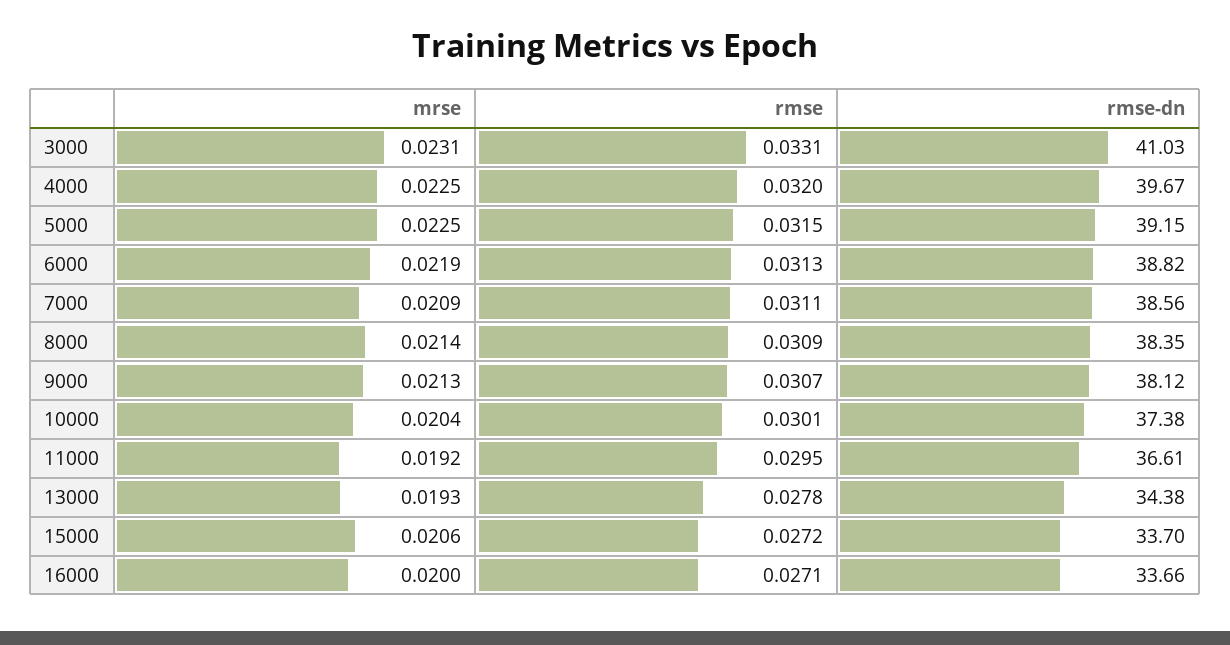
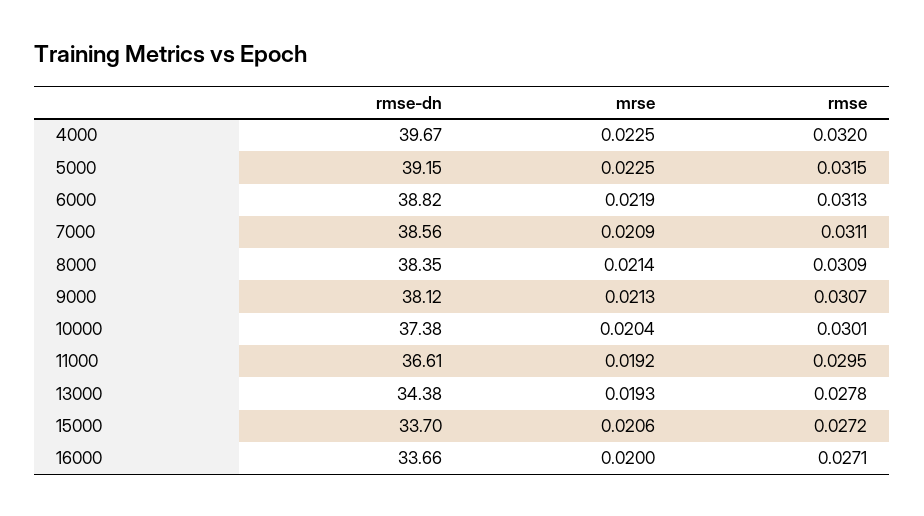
  {
    "mrse": {
-     "3000": 0.0231,
      "4000": 0.0225,
      "5000": 0.0225,
      "6000": 0.0219,
      "7000": 0.0209,
      "8000": 0.0214,
      "9000": 0.0213,
      "10000": 0.0204,
      "11000": 0.0192,
      "13000": 0.0193,
      "15000": 0.0206,
      "16000": 0.02
    },
    "rmse": {
-     "3000": 0.0331,
      "4000": 0.032,
      "5000": 0.0315,
      "6000": 0.0313,
      "7000": 0.0311,
      "8000": 0.0309,
      "9000": 0.0307,
      "10000": 0.0301,
      "11000": 0.0295,
      "13000": 0.0278,
      "15000": 0.0272,
      "16000": 0.0271
    },
    "rmse-dn": {
-     "3000": 41.03,
      "4000": 39.67,
      "5000": 39.15,
      "6000": 38.82,
      "7000": 38.56,
      "8000": 38.35,
      "9000": 38.12,
      "10000": 37.38,
      "11000": 36.61,
      "13000": 34.38,
      "15000": 33.7,
      "16000": 33.66
    }
  }

